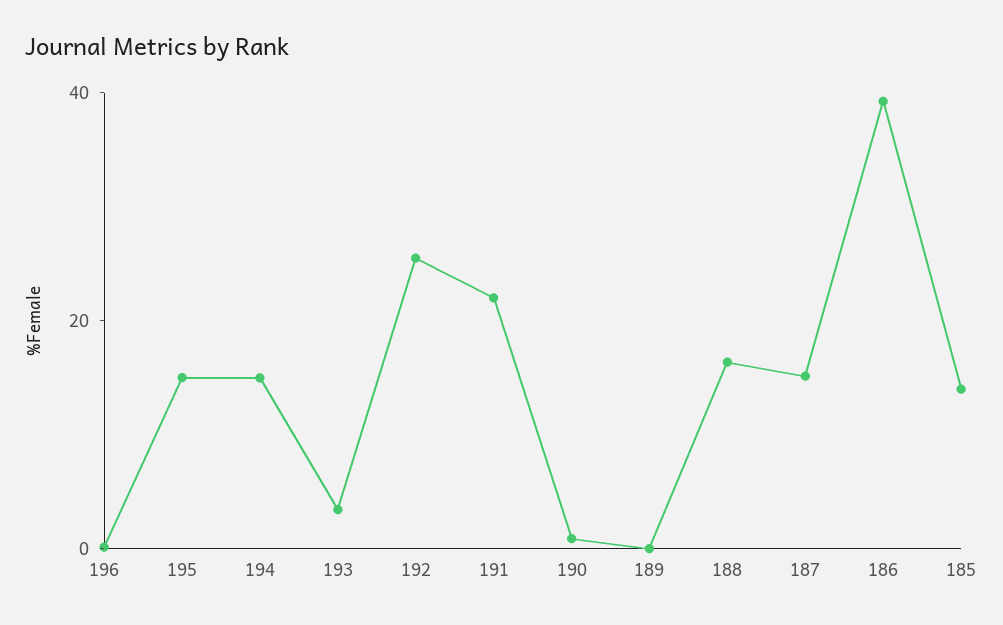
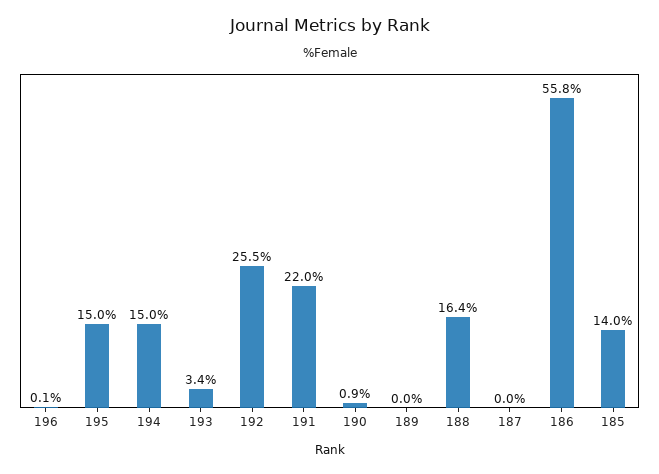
  {
    "196": 0.1,
    "195": 15,
    "194": 15,
    "193": 3.4,
    "192": 25.5,
    "191": 22,
    "190": 0.9,
    "189": 0,
    "188": 16.4,
-   "187": 15,
+   "187": 0,
-   "186": 40,
+   "186": 55.8,
    "185": 14
  }

